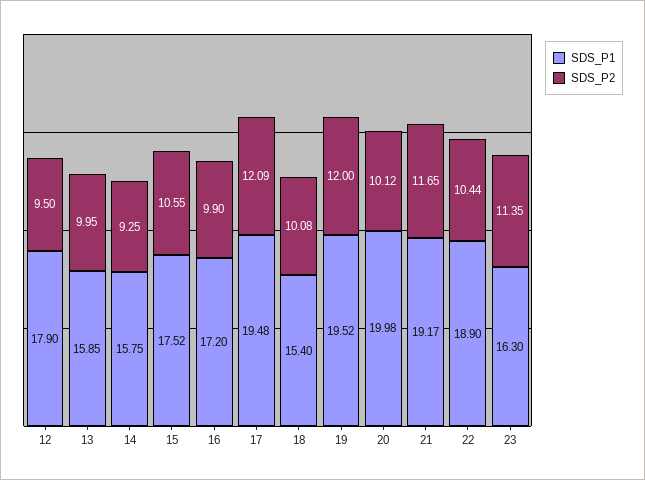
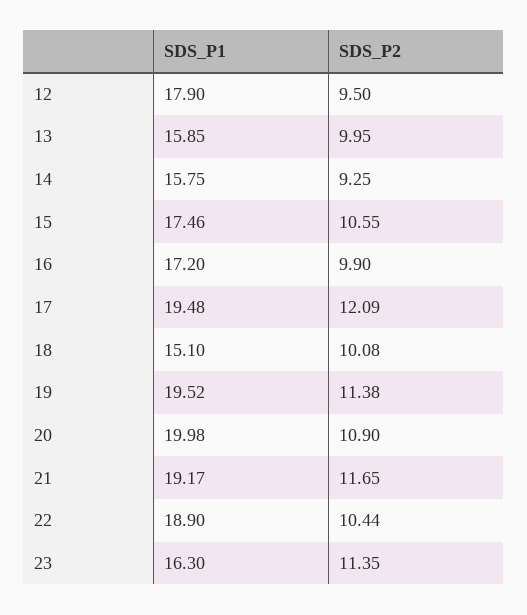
  {
    "SDS_P1": {
      "12": 17.9,
      "13": 15.85,
      "14": 15.75,
-     "15": 17.52,
+     "15": 17.46,
      "16": 17.2,
      "17": 19.48,
-     "18": 15.4,
+     "18": 15.1,
      "19": 19.52,
      "20": 19.98,
      "21": 19.17,
      "22": 18.9,
      "23": 16.3
    },
    "SDS_P2": {
      "12": 9.5,
      "13": 9.95,
      "14": 9.25,
      "15": 10.55,
      "16": 9.9,
      "17": 12.09,
      "18": 10.08,
-     "19": 12,
+     "19": 11.38,
-     "20": 10.12,
+     "20": 10.9,
      "21": 11.65,
      "22": 10.44,
      "23": 11.35
    }
  }

